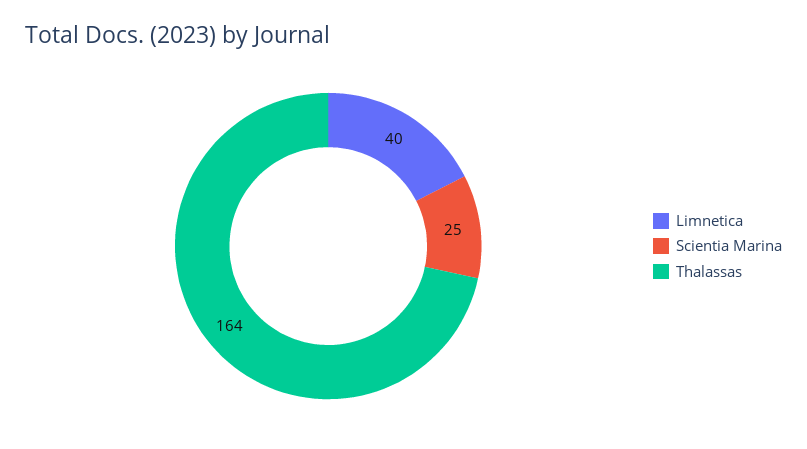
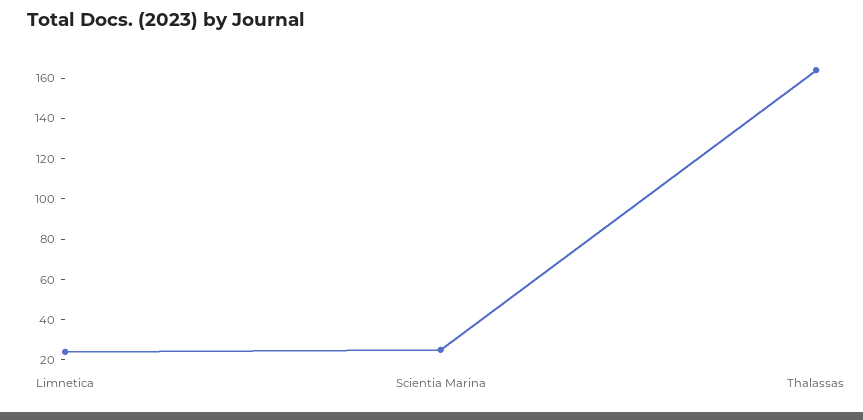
  {
-   "Limnetica": 40,
+   "Limnetica": 25,
    "Scientia Marina": 25,
    "Thalassas": 164
  }

